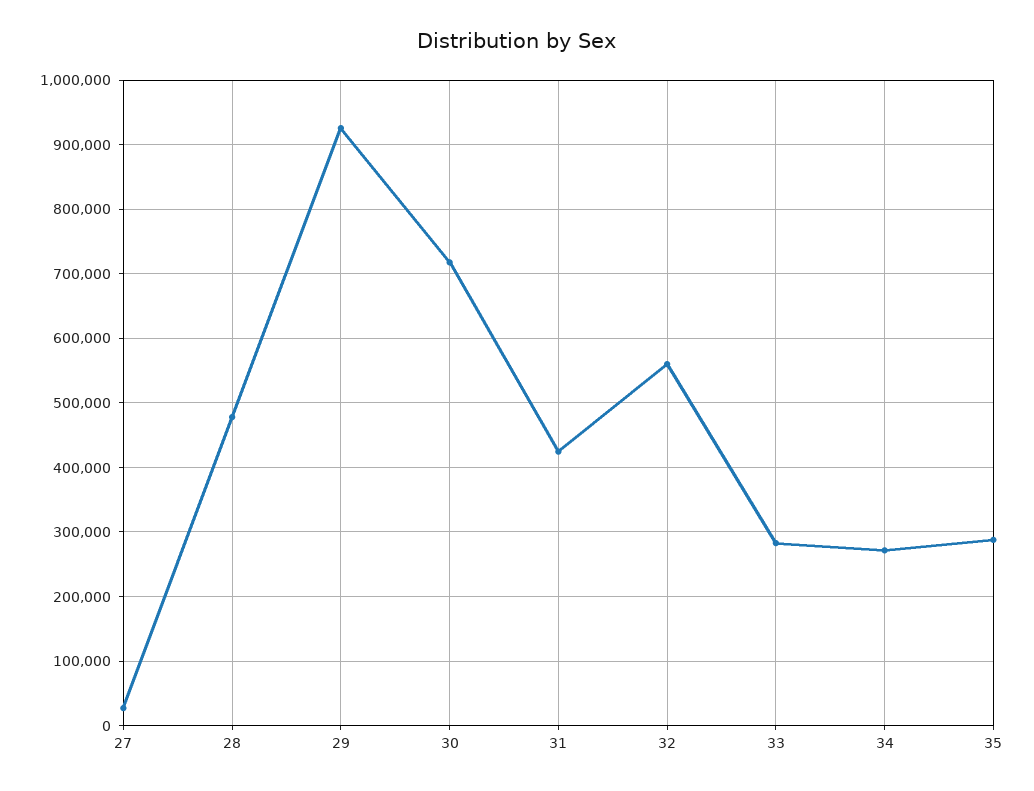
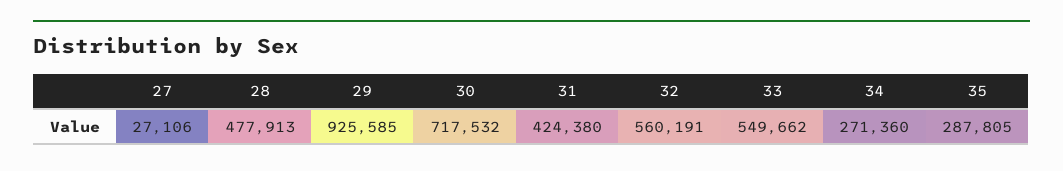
  {
    "27": 27106,
    "28": 477913,
    "29": 925585,
    "30": 717532,
    "31": 424380,
    "32": 560191,
-   "33": 280000,
+   "33": 549662,
    "34": 271360,
    "35": 287805
  }

